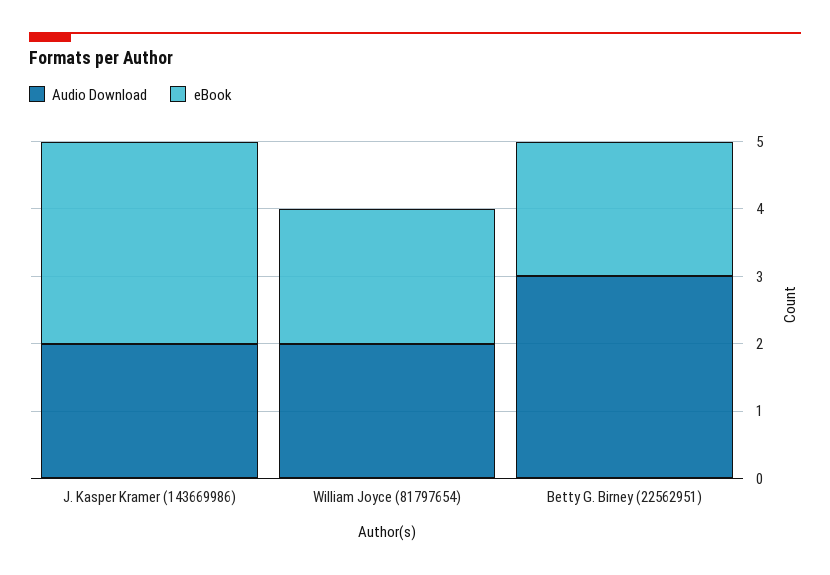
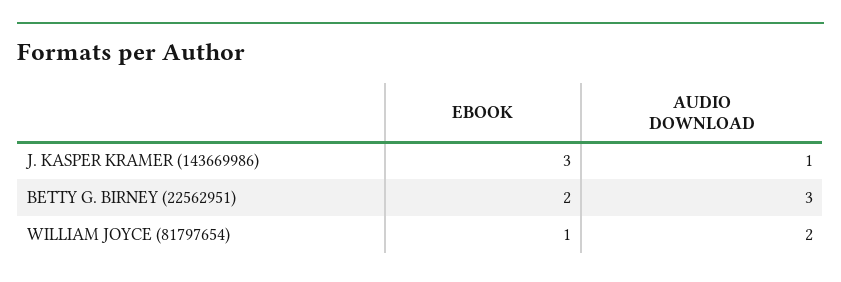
  {
    "Audio Download": {
-     "J. Kasper Kramer (143669986)": 2,
+     "J. Kasper Kramer (143669986)": 1,
      "William Joyce (81797654)": 2,
      "Betty G. Birney (22562951)": 3
    },
    "eBook": {
      "J. Kasper Kramer (143669986)": 3,
-     "William Joyce (81797654)": 2,
+     "William Joyce (81797654)": 1,
      "Betty G. Birney (22562951)": 2
    }
  }

